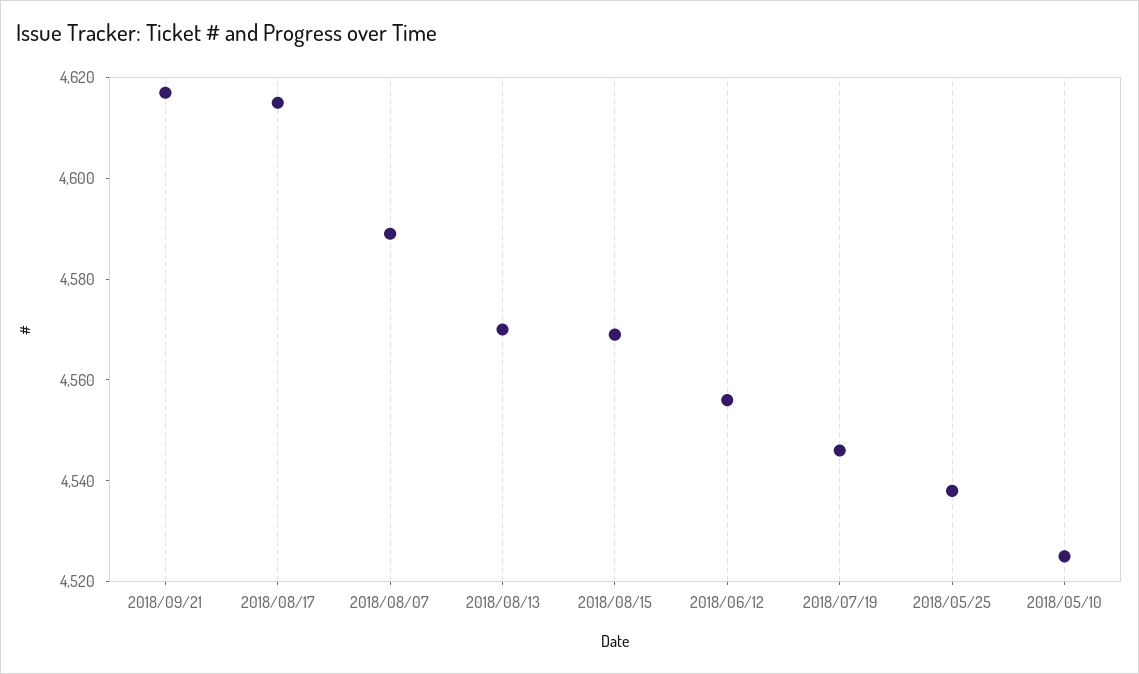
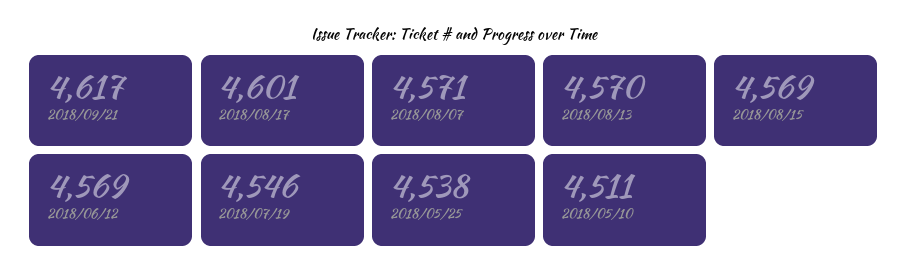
  {
    "2018/09/21": 4617,
-   "2018/08/17": 4615,
+   "2018/08/17": 4601,
-   "2018/08/07": 4590,
+   "2018/08/07": 4571,
    "2018/08/13": 4570,
    "2018/08/15": 4569,
-   "2018/06/12": 4555,
+   "2018/06/12": 4569,
    "2018/07/19": 4546,
    "2018/05/25": 4538,
-   "2018/05/10": 4525
+   "2018/05/10": 4511
  }

